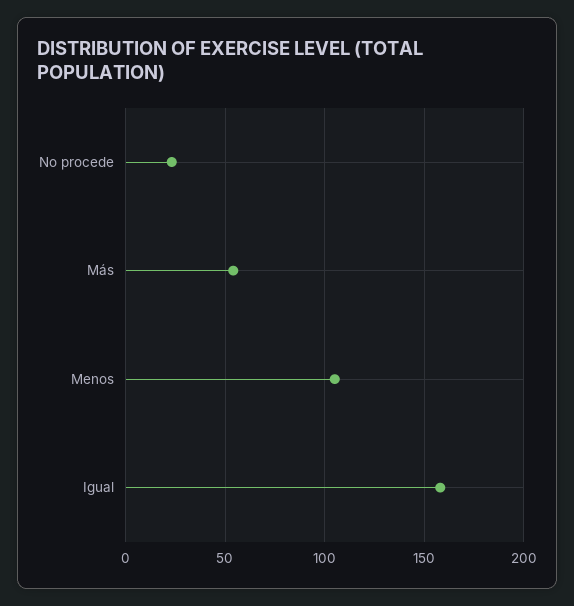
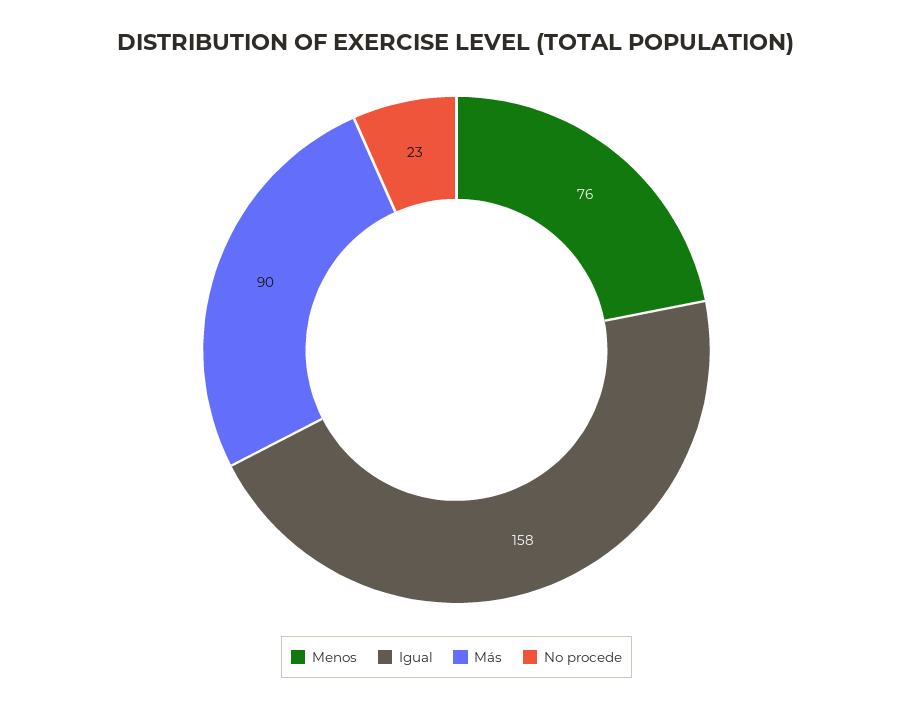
  {
    "No procede": 23,
-   "Más": 55,
+   "Más": 90,
-   "Menos": 105,
+   "Menos": 76,
    "Igual": 158
  }

